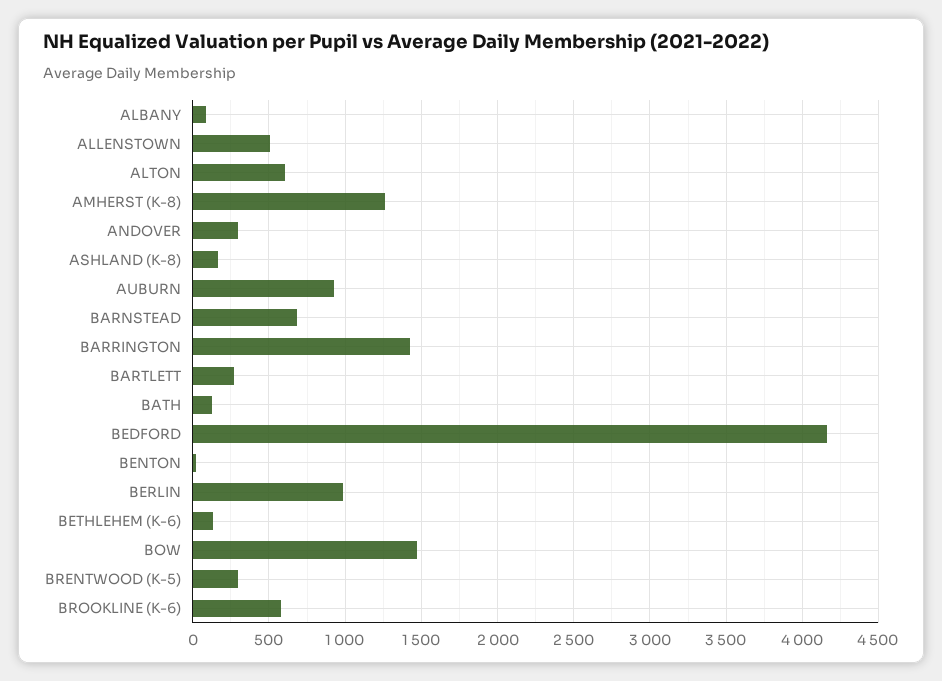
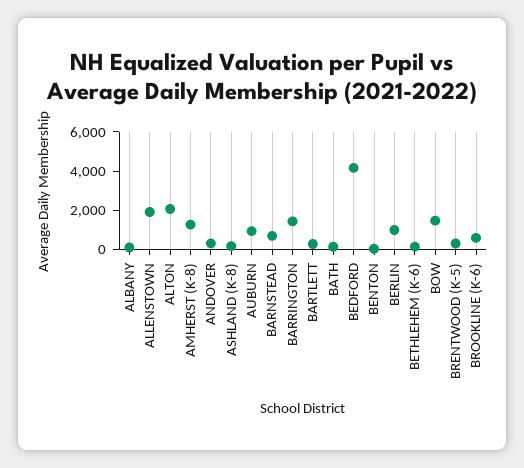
  {
    "ALBANY": 100,
-   "ALLENSTOWN": 500,
+   "ALLENSTOWN": 2000,
-   "ALTON": 600,
+   "ALTON": 2000,
    "AMHERST (K-8)": 1250,
    "ANDOVER": 300,
    "ASHLAND (K-8)": 150,
    "AUBURN": 950,
    "BARNSTEAD": 700,
    "BARRINGTON": 1450,
    "BARTLETT": 250,
    "BATH": 150,
    "BEDFORD": 4150,
    "BENTON": 0,
    "BERLIN": 1000,
    "BETHLEHEM (K-6)": 150,
    "BOW": 1450,
    "BRENTWOOD (K-5)": 300,
    "BROOKLINE (K-6)": 600
  }

